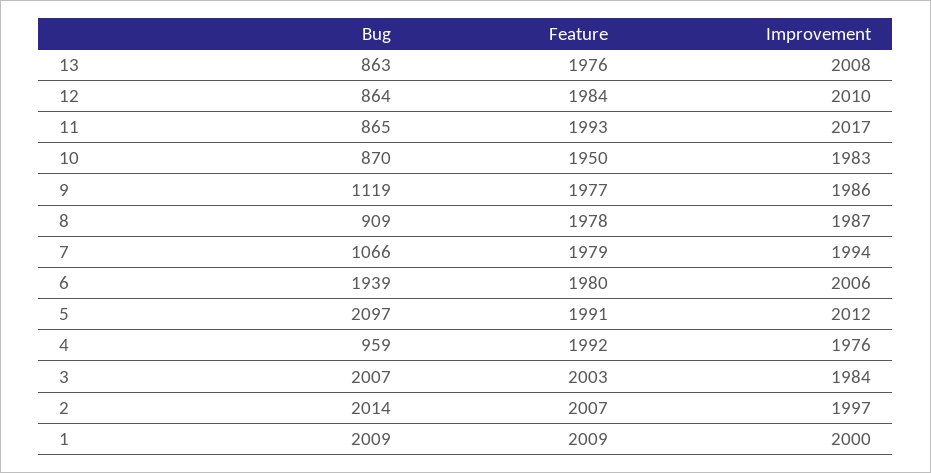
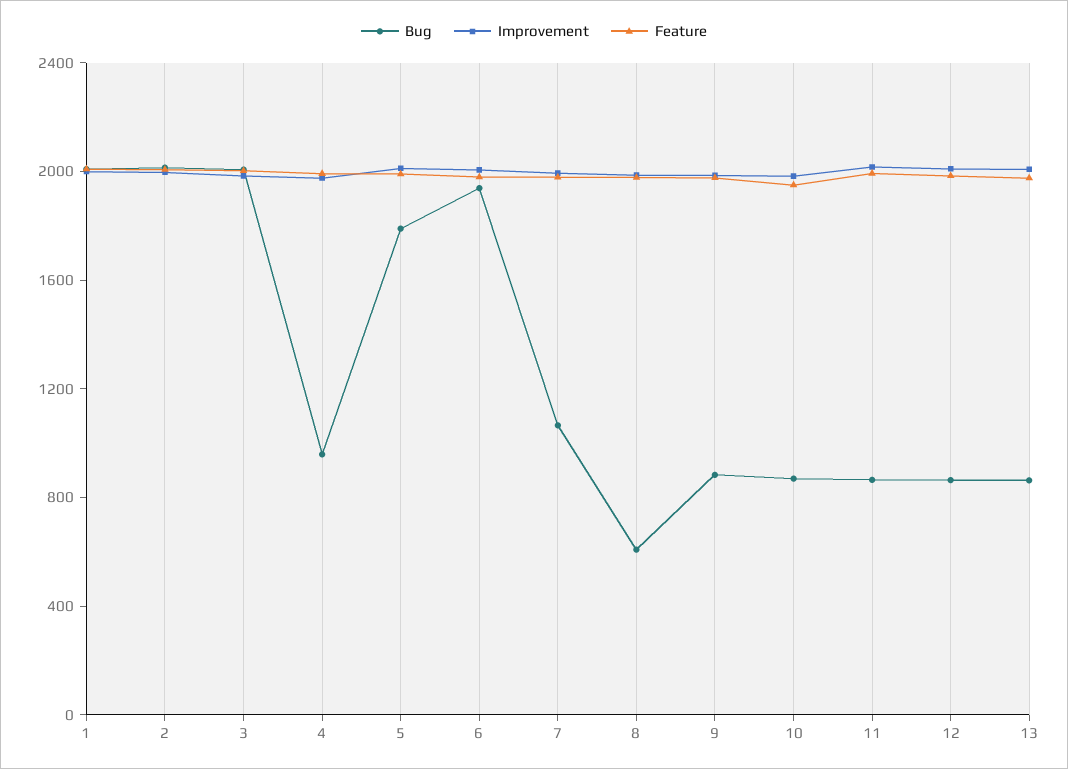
  {
    "Bug": {
      "13": 863,
      "12": 864,
      "11": 865,
      "10": 870,
-     "9": 1119,
+     "9": 900,
-     "8": 909,
+     "8": 600,
      "7": 1066,
      "6": 1939,
-     "5": 2097,
+     "5": 1800,
      "4": 959,
      "3": 2007,
      "2": 2014,
      "1": 2009
    },
    "Feature": {
      "13": 1976,
      "12": 1984,
      "11": 1993,
      "10": 1950,
      "9": 1977,
      "8": 1978,
      "7": 1979,
      "6": 1980,
      "5": 1991,
      "4": 1992,
      "3": 2003,
      "2": 2007,
      "1": 2009
    },
    "Improvement": {
      "13": 2008,
      "12": 2010,
      "11": 2017,
      "10": 1983,
      "9": 1986,
      "8": 1987,
      "7": 1994,
      "6": 2006,
      "5": 2012,
      "4": 1976,
      "3": 1984,
      "2": 1997,
      "1": 2000
    }
  }

